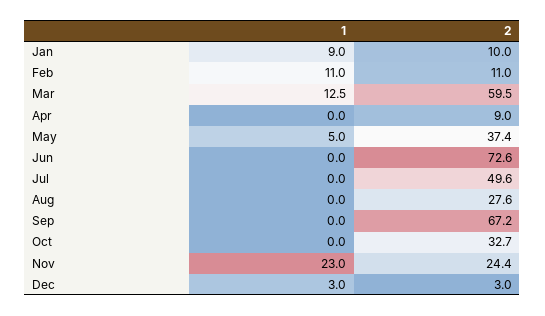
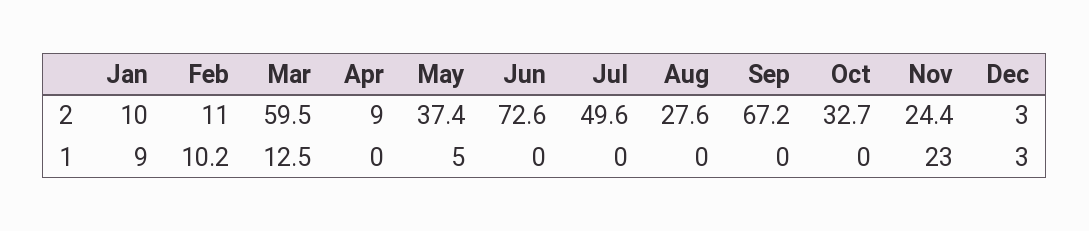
  {
    "1": {
      "Jan": 9,
-     "Feb": 11,
+     "Feb": 10.2,
      "Mar": 12.5,
      "Apr": 0,
      "May": 5,
      "Jun": 0,
      "Jul": 0,
      "Aug": 0,
      "Sep": 0,
      "Oct": 0,
      "Nov": 23,
      "Dec": 3
    },
    "2": {
      "Jan": 10,
      "Feb": 11,
      "Mar": 59.5,
      "Apr": 9,
      "May": 37.4,
      "Jun": 72.6,
      "Jul": 49.6,
      "Aug": 27.6,
      "Sep": 67.2,
      "Oct": 32.7,
      "Nov": 24.4,
      "Dec": 3
    }
  }

